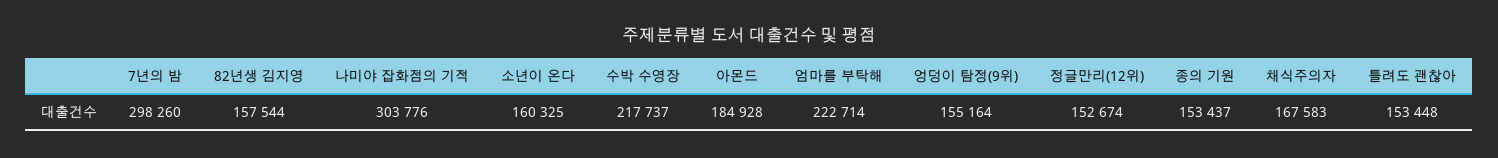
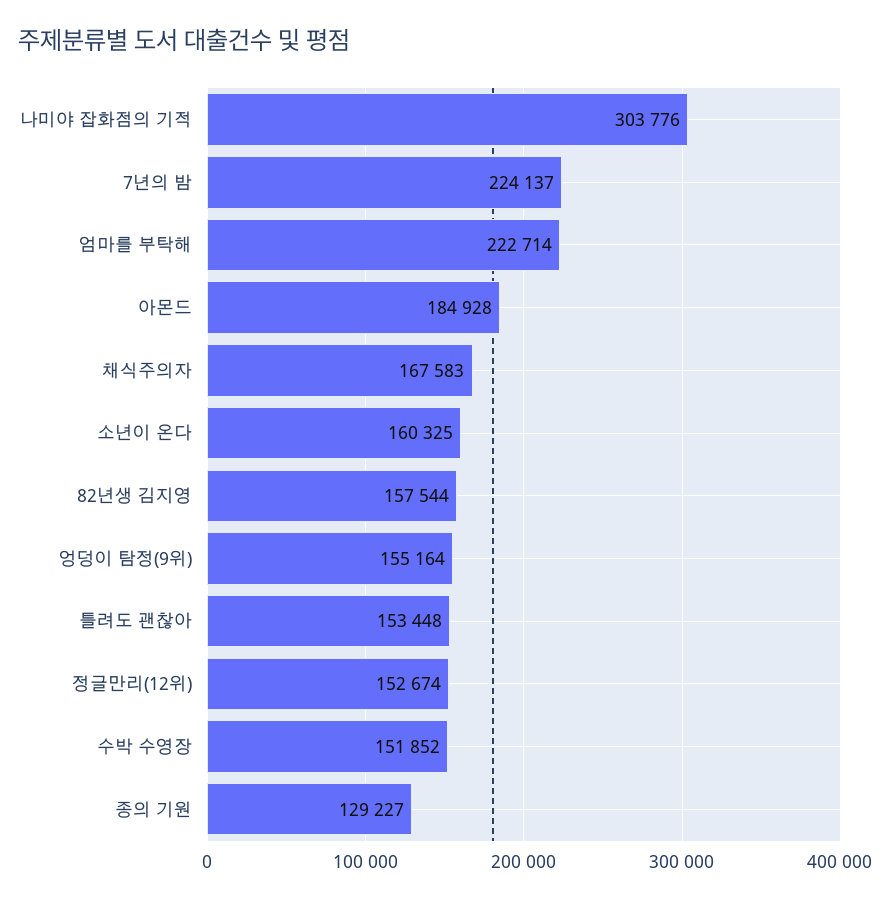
  {
-   "7년의 밤": 298260,
+   "7년의 밤": 224137,
    "82년생 김지영": 157544,
    "나미야 잡화점의 기적": 303776,
    "소년이 온다": 160325,
-   "수박 수영장": 217737,
+   "수박 수영장": 151852,
    "아몬드": 184928,
    "엄마를 부탁해": 222714,
    "엉덩이 탐정(9위)": 155164,
    "정글만리(12위)": 152674,
-   "종의 기원": 153437,
+   "종의 기원": 129227,
    "채식주의자": 167583,
    "틀려도 괜찮아": 153448
  }

